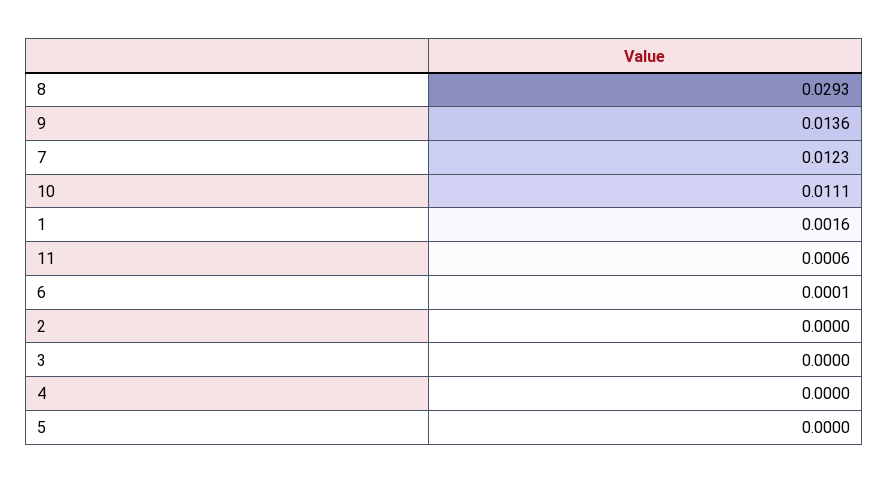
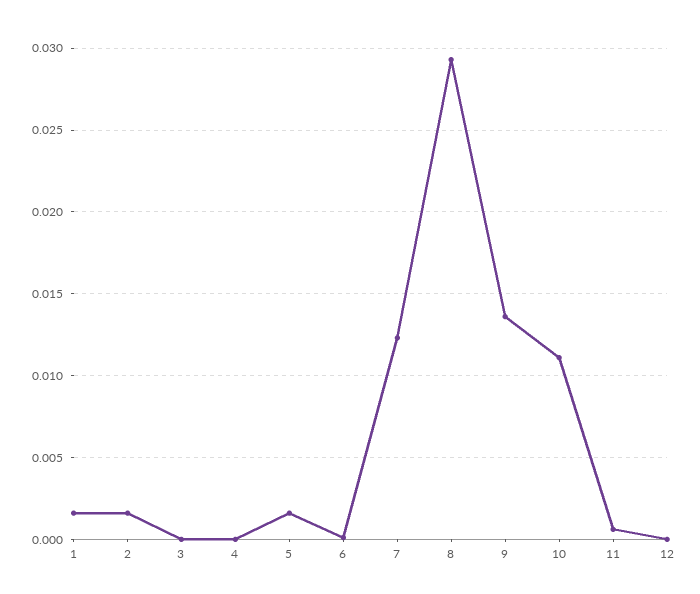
  {
    "8": 0.0293,
    "9": 0.0136,
    "7": 0.0123,
    "10": 0.0111,
    "1": 0.0016,
    "11": 0.0006,
    "6": 0.0001,
-   "2": 0,
+   "2": 0.0015,
    "3": 0,
    "4": 0,
-   "5": 0
+   "5": 0.0015,
+   "12": 0
  }

